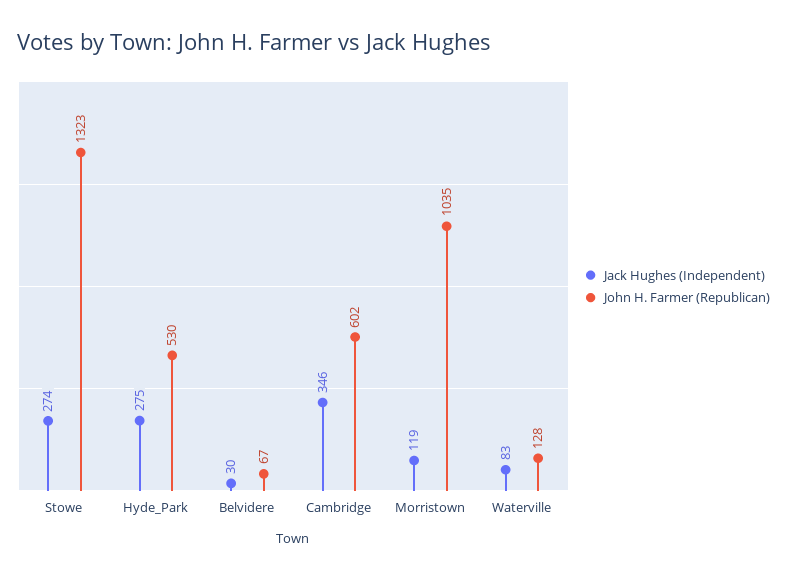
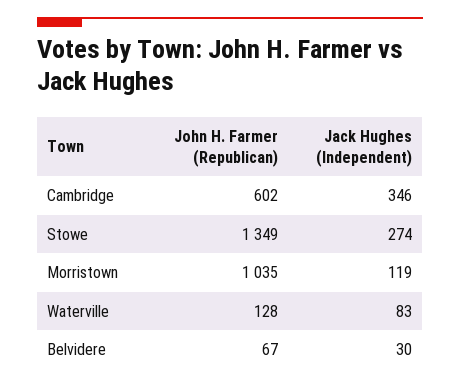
  {
    "Jack Hughes (Independent)": {
      "Stowe": 274,
-     "Hyde_Park": 275,
      "Belvidere": 30,
      "Cambridge": 346,
      "Morristown": 119,
      "Waterville": 83
    },
    "John H. Farmer (Republican)": {
-     "Stowe": 1323,
+     "Stowe": 1349,
-     "Hyde_Park": 530,
      "Belvidere": 67,
      "Cambridge": 602,
      "Morristown": 1035,
      "Waterville": 128
    }
  }

